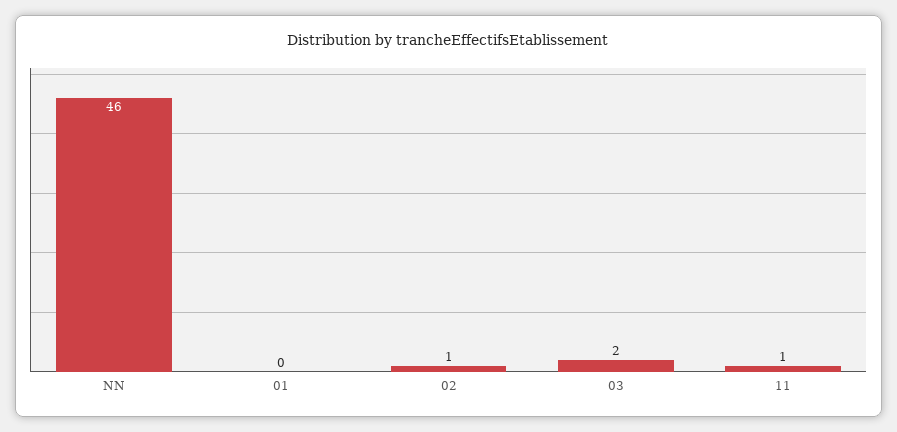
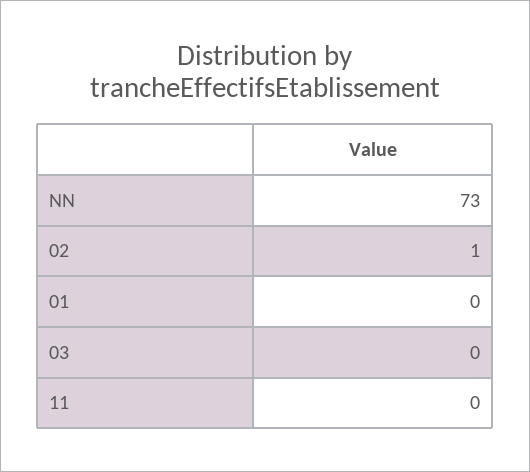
  {
-   "NN": 46,
+   "NN": 73,
    "01": 0,
    "02": 1,
-   "03": 2,
+   "03": 0,
-   "11": 1
+   "11": 0
  }

